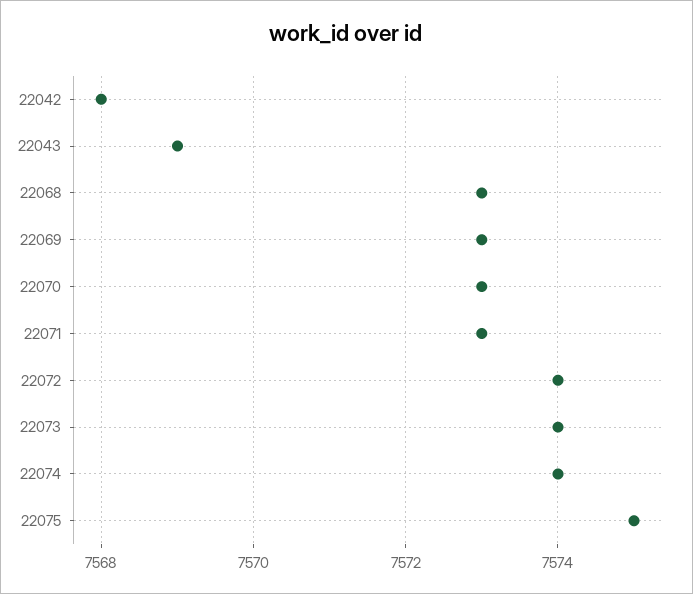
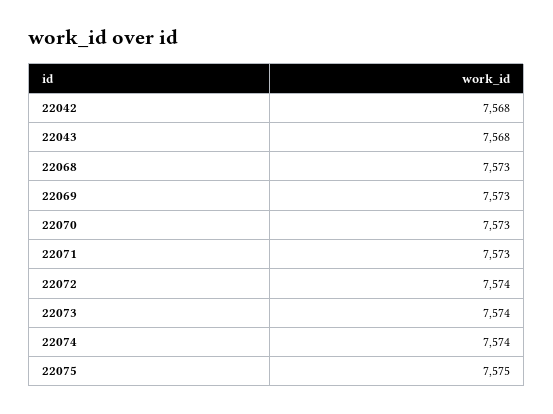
  {
    "22042": 7568,
-   "22043": 7569,
+   "22043": 7568,
    "22068": 7573,
    "22069": 7573,
    "22070": 7573,
    "22071": 7573,
    "22072": 7574,
    "22073": 7574,
    "22074": 7574,
    "22075": 7575
  }

